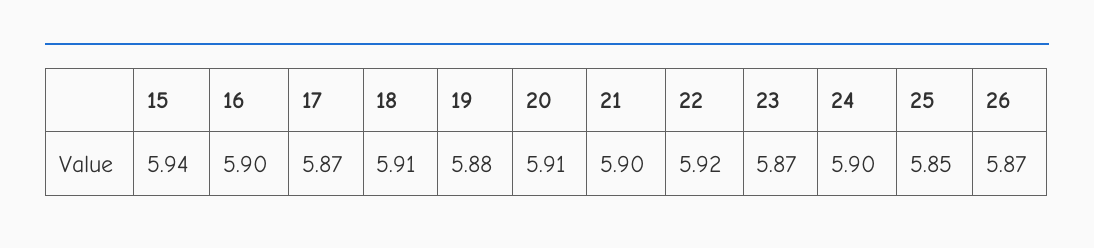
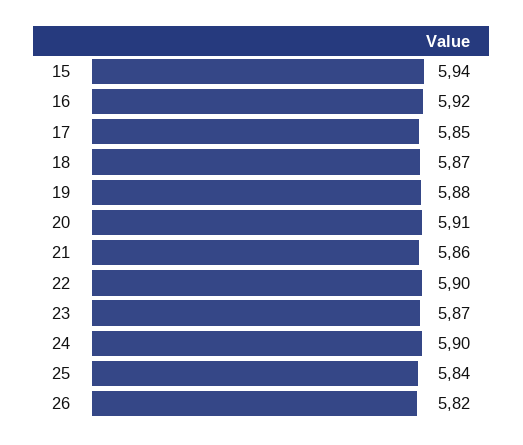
  {
    "15": 5.94,
-   "16": 5.9,
+   "16": 5.92,
-   "17": 5.87,
+   "17": 5.85,
-   "18": 5.91,
+   "18": 5.87,
    "19": 5.88,
    "20": 5.91,
-   "21": 5.9,
+   "21": 5.86,
-   "22": 5.92,
+   "22": 5.9,
    "23": 5.87,
    "24": 5.9,
-   "25": 5.85,
+   "25": 5.84,
-   "26": 5.87
+   "26": 5.82
  }

